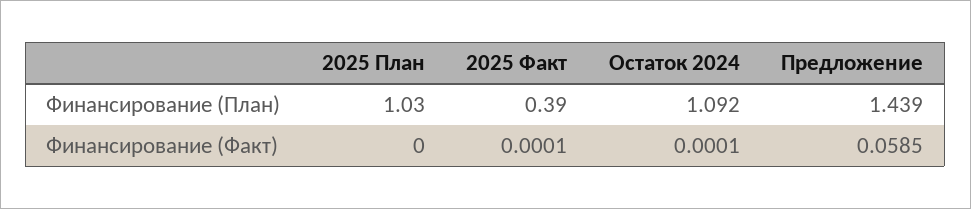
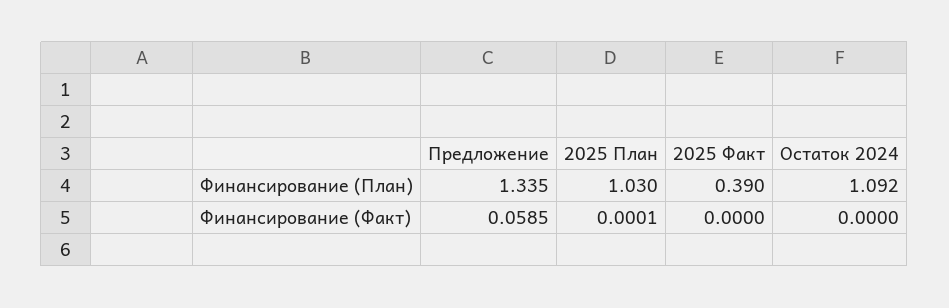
  {
    "2025 План": {
      "Финансирование (План)": 1.03,
-     "Финансирование (Факт)": 0
+     "Финансирование (Факт)": 0.0001
    },
    "2025 Факт": {
      "Финансирование (План)": 0.39,
-     "Финансирование (Факт)": 0.0001
+     "Финансирование (Факт)": 0
    },
    "Остаток 2024": {
      "Финансирование (План)": 1.092,
-     "Финансирование (Факт)": 0.0001
+     "Финансирование (Факт)": 0
    },
    "Предложение": {
-     "Финансирование (План)": 1.439,
+     "Финансирование (План)": 1.335,
      "Финансирование (Факт)": 0.0585
    }
  }

